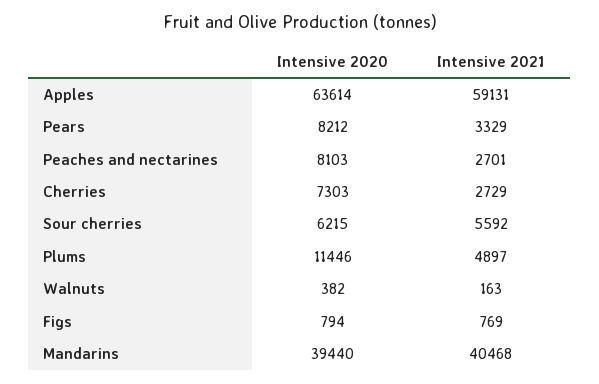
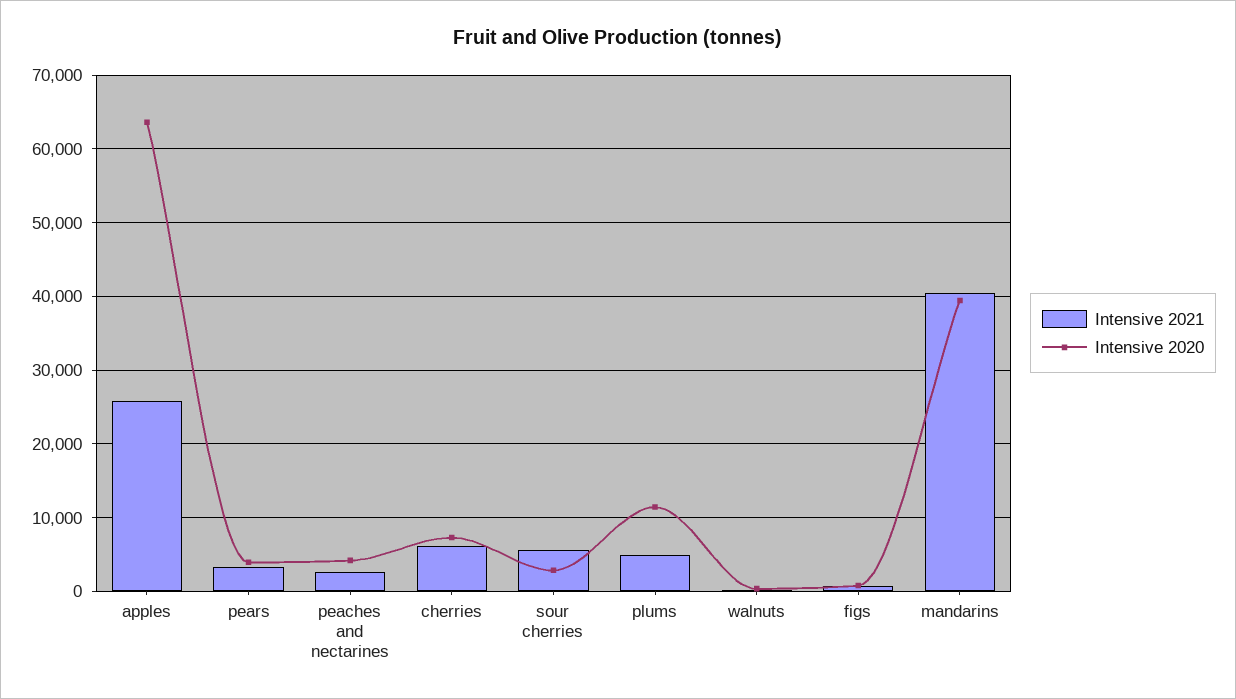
  {
    "Intensive 2020": {
      "Apples": 63614,
-     "Pears": 8212,
+     "Pears": 4000,
-     "Peaches and nectarines": 8103,
+     "Peaches and nectarines": 4000,
      "Cherries": 7303,
-     "Sour cherries": 6215,
+     "Sour cherries": 3000,
      "Plums": 11446,
      "Walnuts": 382,
      "Figs": 794,
      "Mandarins": 39440
    },
    "Intensive 2021": {
-     "Apples": 59131,
+     "Apples": 26000,
      "Pears": 3329,
      "Peaches and nectarines": 2701,
-     "Cherries": 2729,
+     "Cherries": 6000,
      "Sour cherries": 5592,
      "Plums": 4897,
      "Walnuts": 163,
      "Figs": 769,
      "Mandarins": 40468
    }
  }

